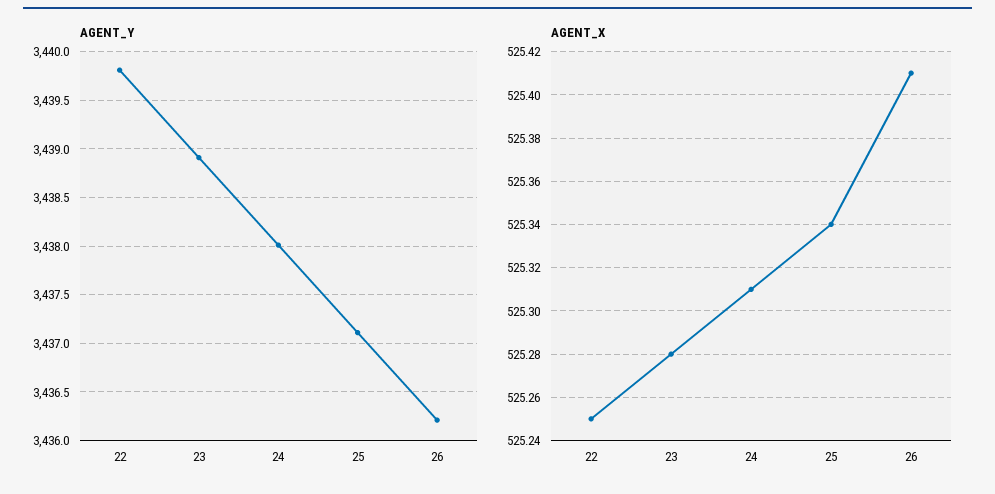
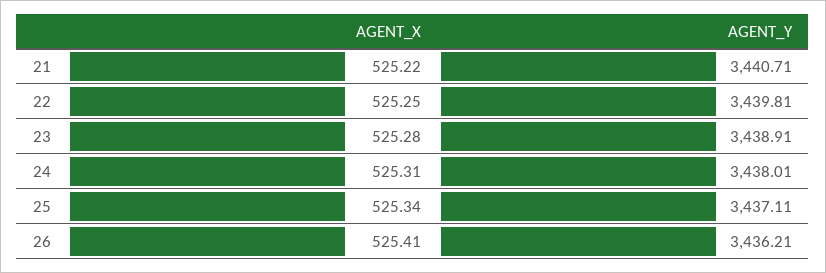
  {
    "AGENT_Y": {
      "22": 3439.81,
      "23": 3438.91,
      "24": 3438.01,
      "25": 3437.11,
-     "26": 3436.21
+     "26": 3436.21,
+     "21": 3440.71
    },
    "AGENT_X": {
      "22": 525.25,
      "23": 525.28,
      "24": 525.31,
      "25": 525.34,
-     "26": 525.41
+     "26": 525.41,
+     "21": 525.22
    }
  }

